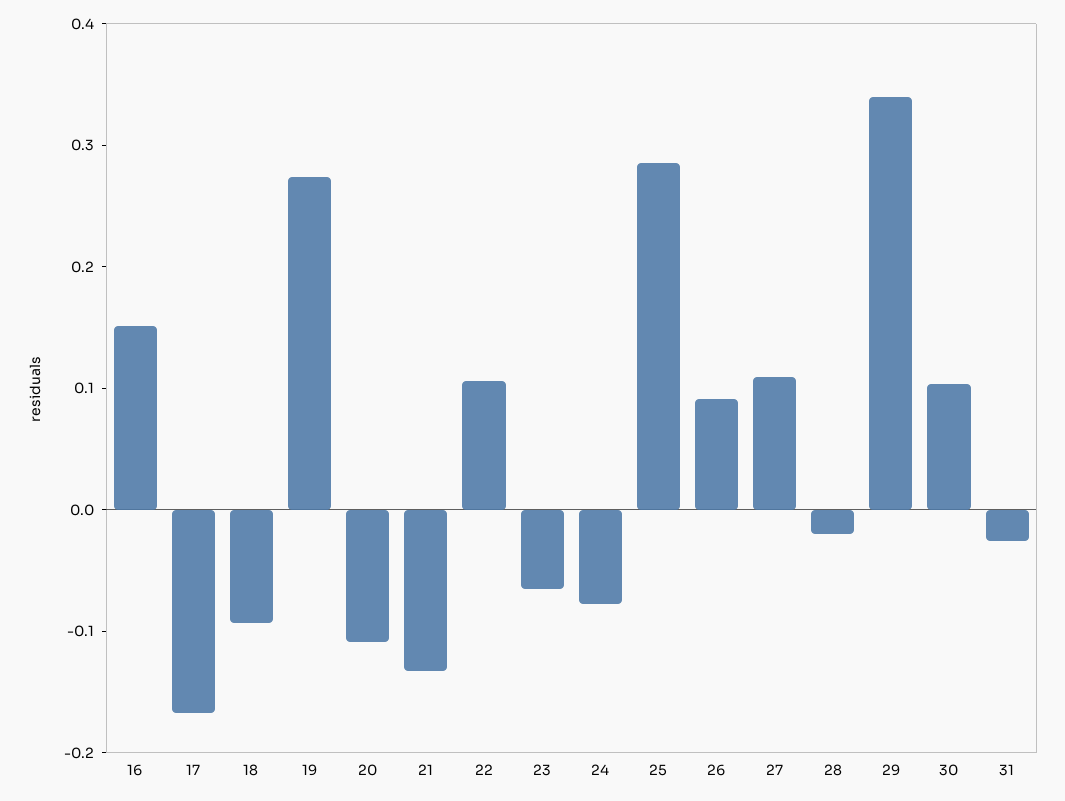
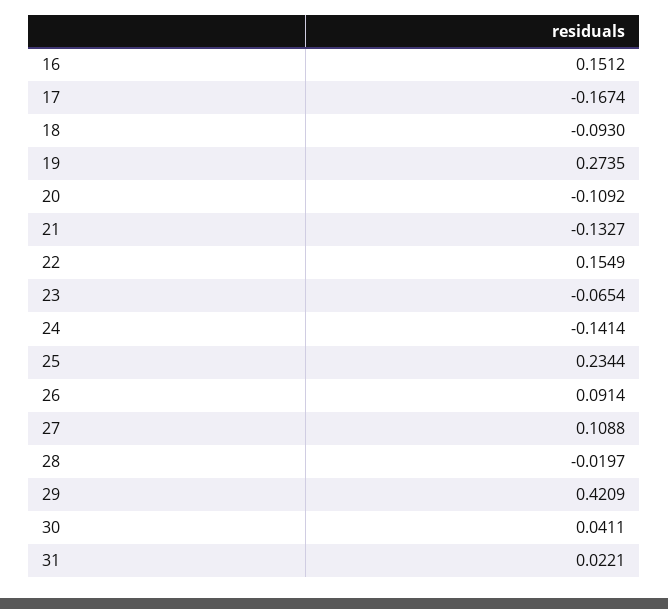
  {
    "16": 0.1512,
    "17": -0.1674,
    "18": -0.093,
    "19": 0.2735,
    "20": -0.1092,
    "21": -0.1327,
-   "22": 0.1,
+   "22": 0.1549,
    "23": -0.0654,
-   "24": -0.08,
+   "24": -0.1414,
-   "25": 0.28,
+   "25": 0.2344,
    "26": 0.0914,
    "27": 0.1088,
    "28": -0.0197,
-   "29": 0.34,
+   "29": 0.4209,
-   "30": 0.1,
+   "30": 0.0411,
-   "31": -0.02
+   "31": 0.0221
  }

